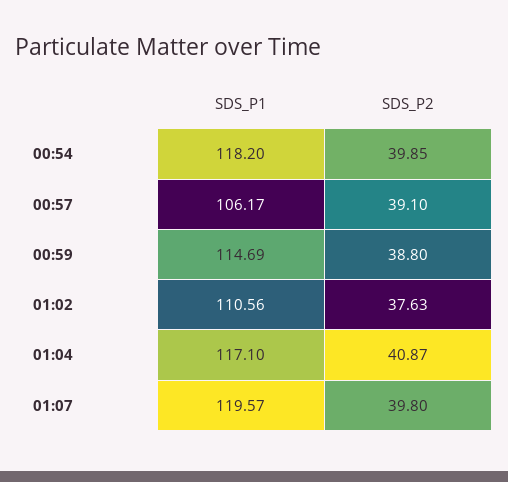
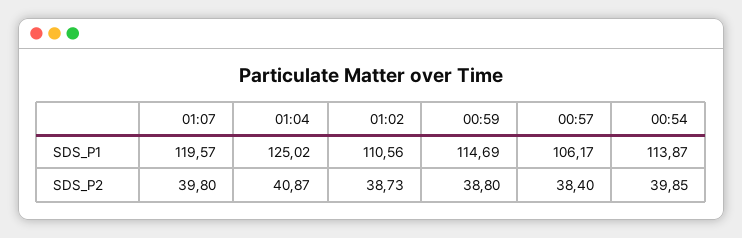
  {
    "SDS_P1": {
-     "00:54": 118.2,
+     "00:54": 113.87,
      "00:57": 106.17,
      "00:59": 114.69,
      "01:02": 110.56,
-     "01:04": 117.1,
+     "01:04": 125.02,
      "01:07": 119.57
    },
    "SDS_P2": {
      "00:54": 39.85,
-     "00:57": 39.1,
+     "00:57": 38.4,
      "00:59": 38.8,
-     "01:02": 37.63,
+     "01:02": 38.73,
      "01:04": 40.87,
      "01:07": 39.8
    }
  }

